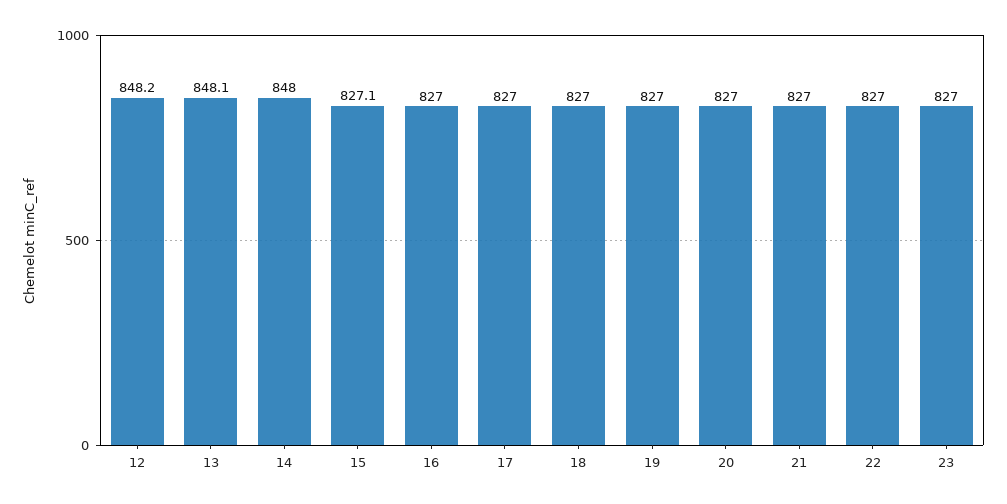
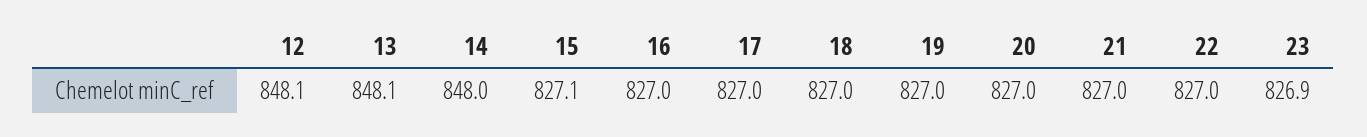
  {
-   "12": 848.2,
+   "12": 848.1,
    "13": 848.1,
    "14": 848,
    "15": 827.1,
    "16": 827,
    "17": 827,
    "18": 827,
    "19": 827,
    "20": 827,
    "21": 827,
    "22": 827,
-   "23": 827
+   "23": 826.9
  }

